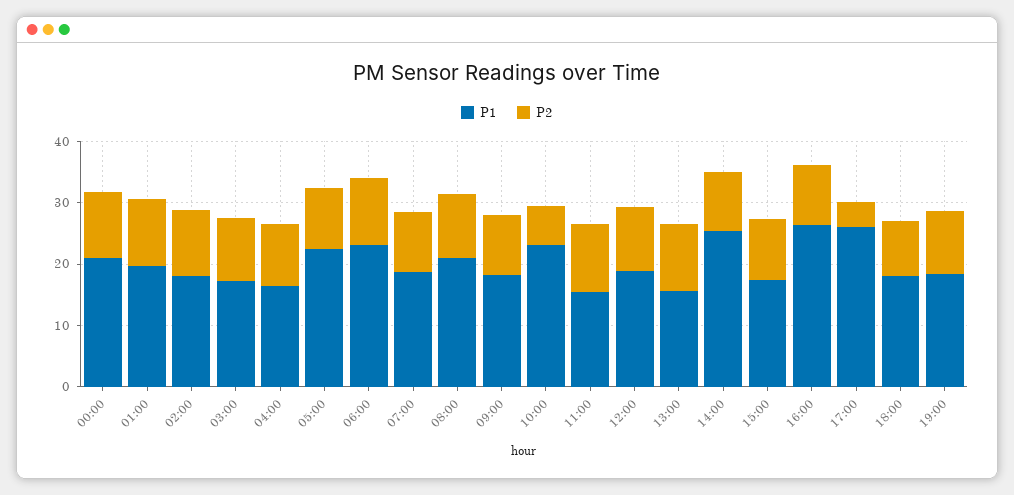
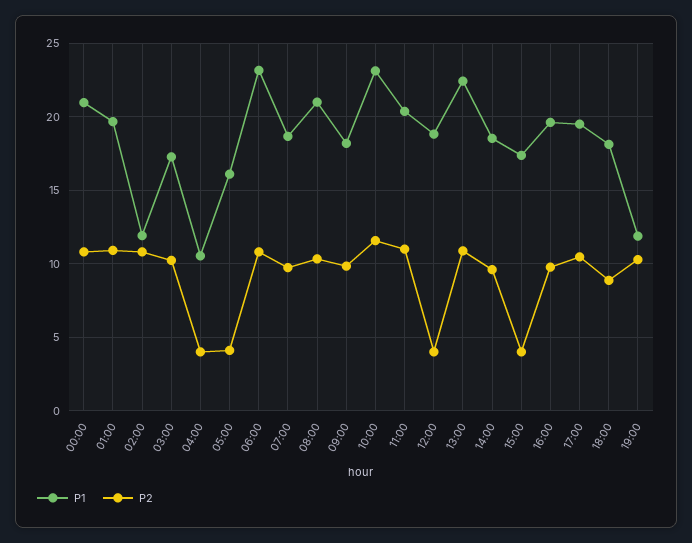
  {
    "P1": {
      "00:00": 21,
      "01:00": 19.5,
-     "02:00": 18,
+     "02:00": 12,
      "03:00": 17.5,
-     "04:00": 16,
+     "04:00": 10.5,
-     "05:00": 22,
+     "05:00": 16,
      "06:00": 23,
      "07:00": 18.5,
      "08:00": 21,
      "09:00": 18,
      "10:00": 23,
-     "11:00": 16,
+     "11:00": 20.5,
      "12:00": 19,
-     "13:00": 16,
+     "13:00": 22.5,
-     "14:00": 26,
+     "14:00": 18.5,
      "15:00": 17.5,
-     "16:00": 26,
+     "16:00": 19.5,
-     "17:00": 26,
+     "17:00": 19.5,
      "18:00": 18,
-     "19:00": 18
+     "19:00": 12
    },
    "P2": {
      "00:00": 11,
      "01:00": 11,
      "02:00": 11,
      "03:00": 10,
-     "04:00": 10,
+     "04:00": 4,
-     "05:00": 10,
+     "05:00": 4,
      "06:00": 11,
      "07:00": 9.5,
      "08:00": 10.5,
      "09:00": 10,
-     "10:00": 6,
+     "10:00": 11.5,
      "11:00": 11,
-     "12:00": 10,
+     "12:00": 4,
      "13:00": 11,
      "14:00": 9.5,
-     "15:00": 10,
+     "15:00": 4,
      "16:00": 10,
-     "17:00": 4,
+     "17:00": 10.5,
      "18:00": 9,
      "19:00": 10.5
    }
  }

